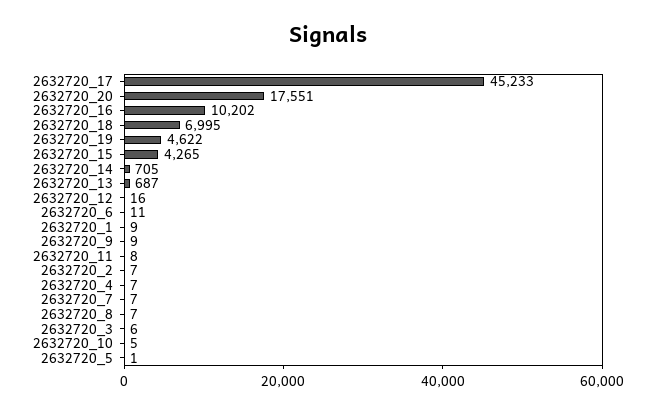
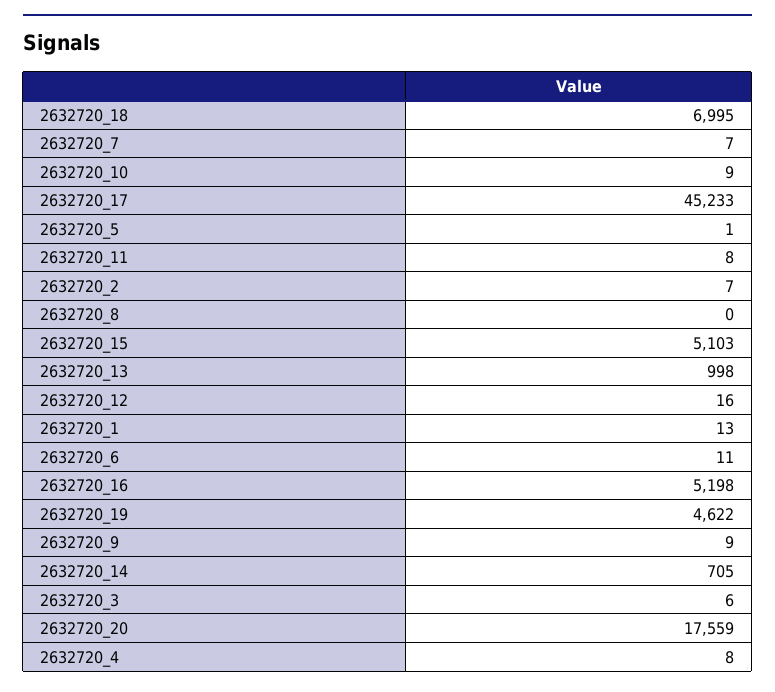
  {
    "2632720_17": 45233,
-   "2632720_20": 17551,
+   "2632720_20": 17559,
-   "2632720_16": 10202,
+   "2632720_16": 5198,
    "2632720_18": 6995,
    "2632720_19": 4622,
-   "2632720_15": 4265,
+   "2632720_15": 5103,
    "2632720_14": 705,
-   "2632720_13": 687,
+   "2632720_13": 998,
    "2632720_12": 16,
    "2632720_6": 11,
-   "2632720_1": 9,
+   "2632720_1": 13,
    "2632720_9": 9,
    "2632720_11": 8,
    "2632720_2": 7,
-   "2632720_4": 7,
+   "2632720_4": 8,
    "2632720_7": 7,
-   "2632720_8": 7,
+   "2632720_8": 0,
    "2632720_3": 6,
-   "2632720_10": 5,
+   "2632720_10": 9,
    "2632720_5": 1
  }

